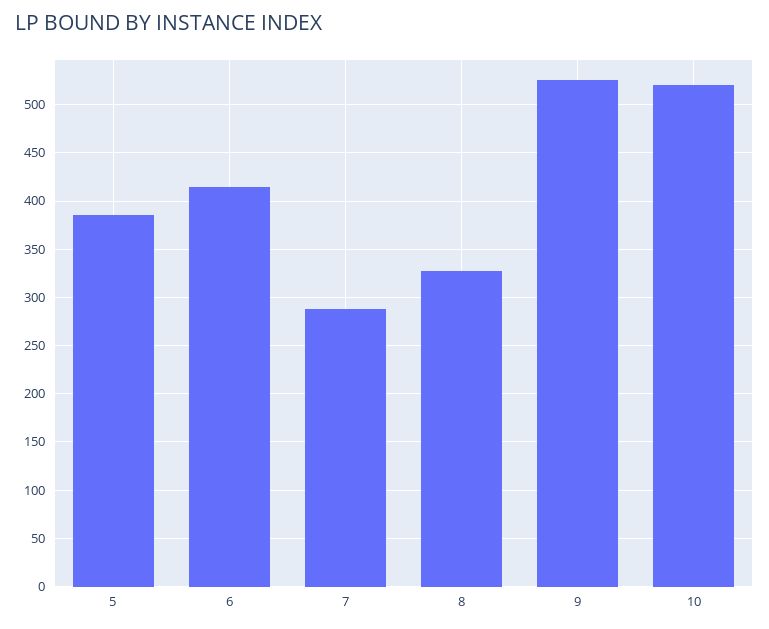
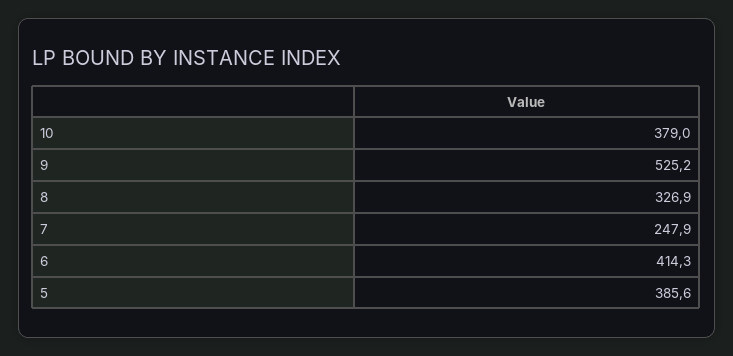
  {
    "5": 385.6,
    "6": 414.3,
-   "7": 290,
+   "7": 247.9,
    "8": 326.9,
    "9": 525.2,
-   "10": 520
+   "10": 379
  }

